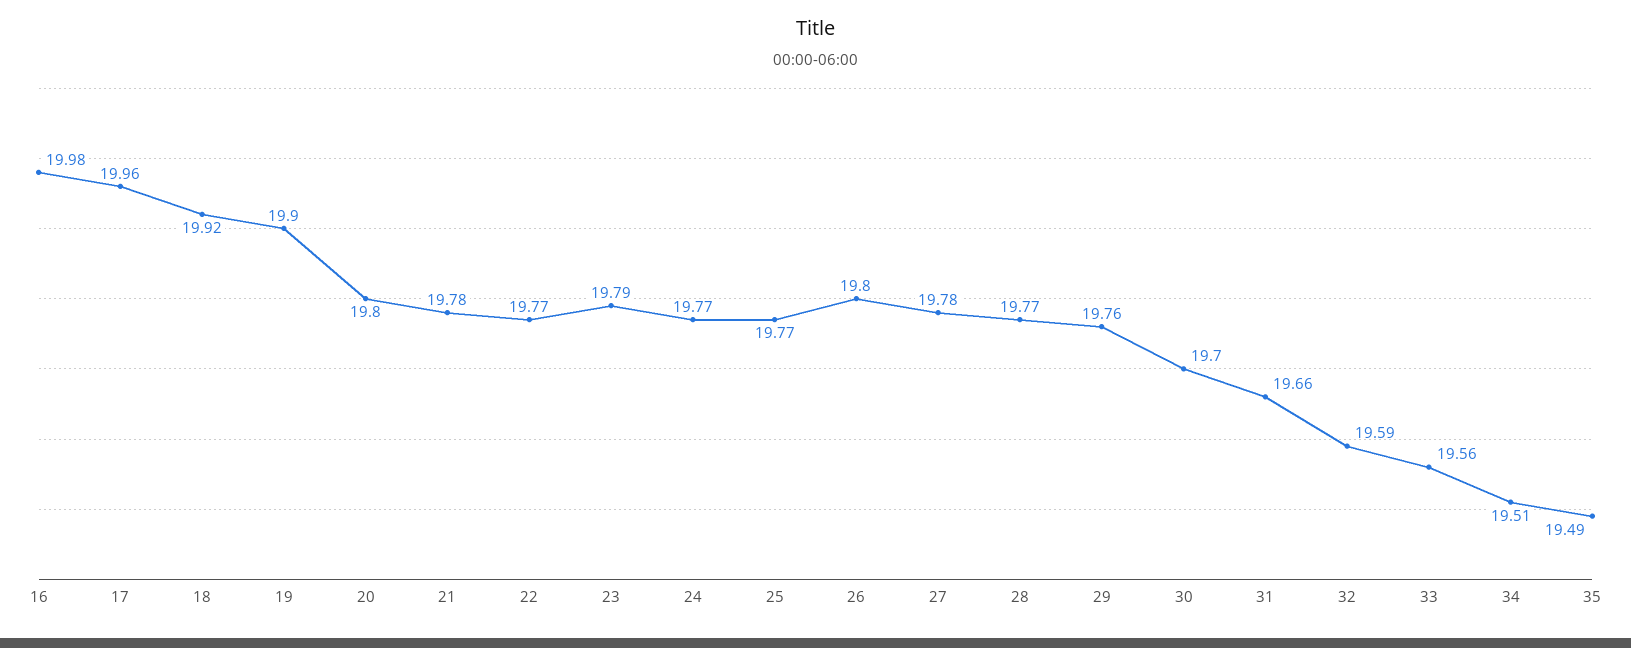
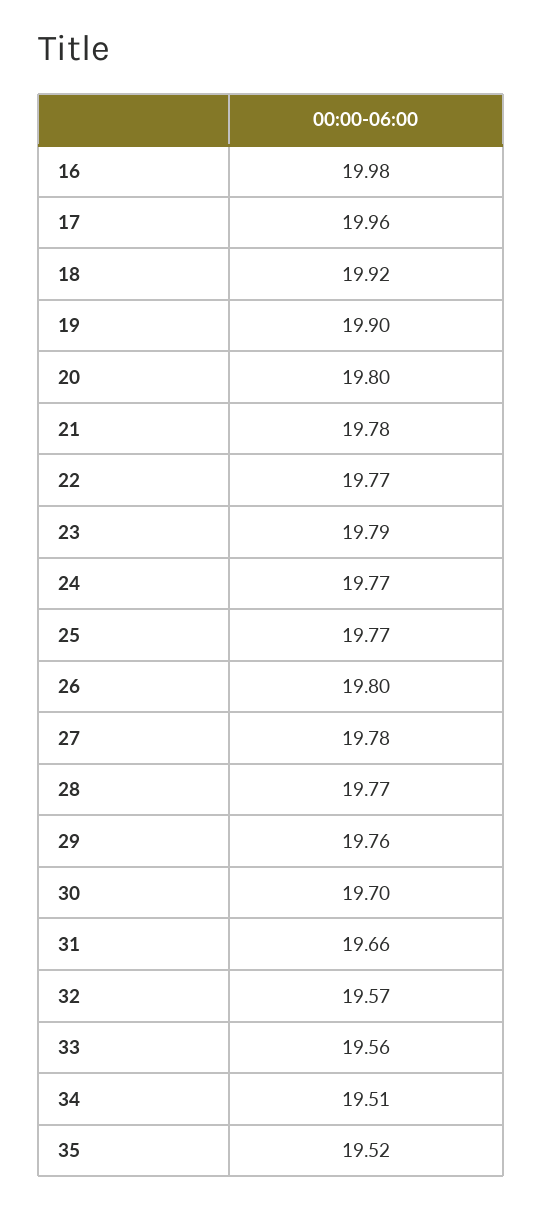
  {
    "16": 19.98,
    "17": 19.96,
    "18": 19.92,
    "19": 19.9,
    "20": 19.8,
    "21": 19.78,
    "22": 19.77,
    "23": 19.79,
    "24": 19.77,
    "25": 19.77,
    "26": 19.8,
    "27": 19.78,
    "28": 19.77,
    "29": 19.76,
    "30": 19.7,
    "31": 19.66,
-   "32": 19.59,
+   "32": 19.57,
    "33": 19.56,
    "34": 19.51,
-   "35": 19.49
+   "35": 19.52
  }

